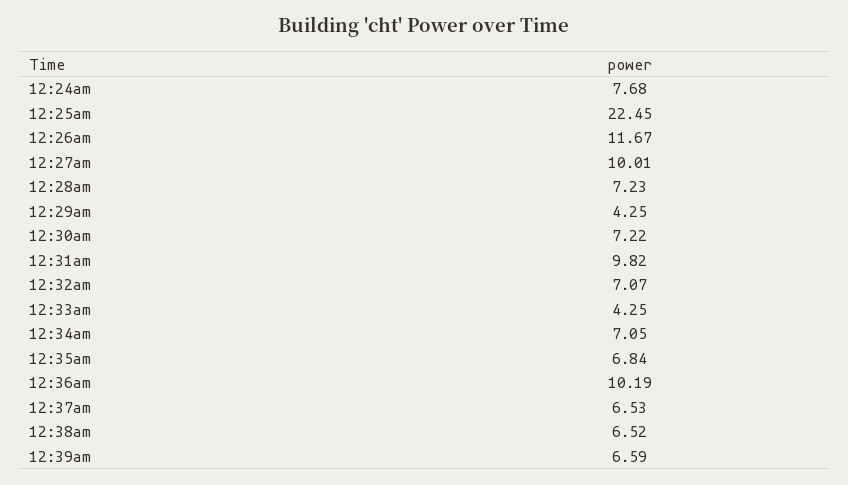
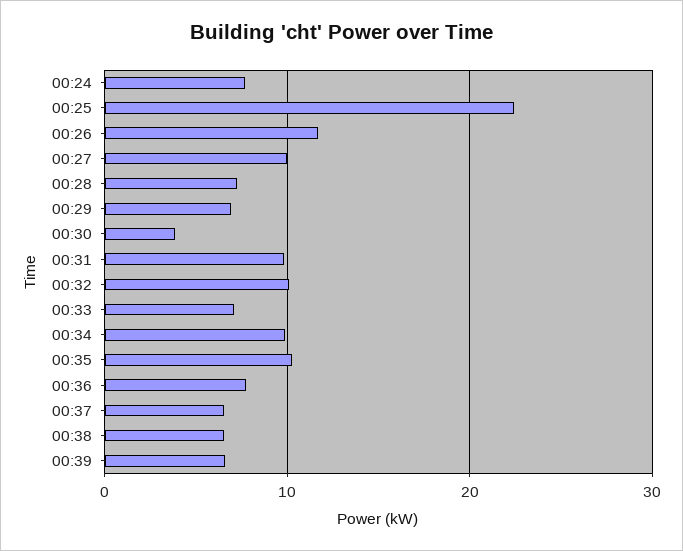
  {
    "12:24am": 7.68,
    "12:25am": 22.45,
    "12:26am": 11.67,
    "12:27am": 10.01,
    "12:28am": 7.23,
-   "12:29am": 4.25,
+   "12:29am": 7,
-   "12:30am": 7.22,
+   "12:30am": 4,
    "12:31am": 9.82,
-   "12:32am": 7.07,
+   "12:32am": 10,
-   "12:33am": 4.25,
+   "12:33am": 7,
-   "12:34am": 7.05,
+   "12:34am": 10,
-   "12:35am": 6.84,
+   "12:35am": 10,
-   "12:36am": 10.19,
+   "12:36am": 8,
    "12:37am": 6.53,
    "12:38am": 6.52,
    "12:39am": 6.59
  }

